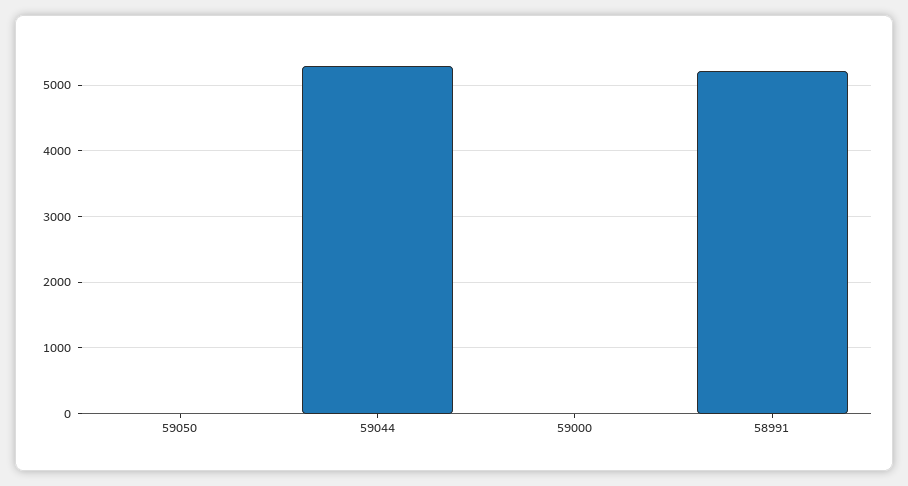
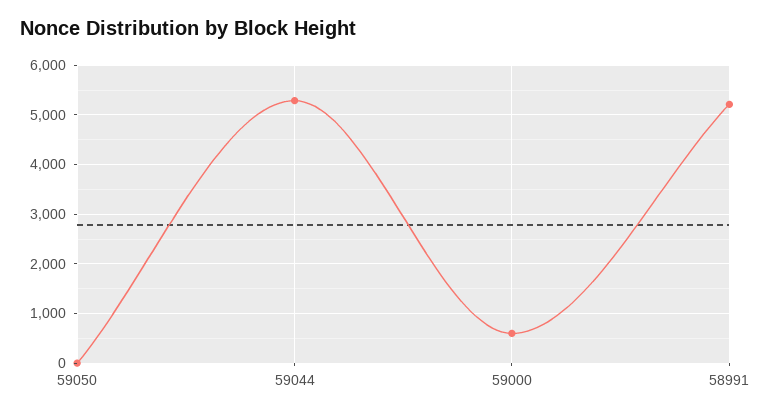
  {
    "59050": 0,
    "59044": 5300,
-   "59000": 0,
+   "59000": 600,
    "58991": 5200
  }

